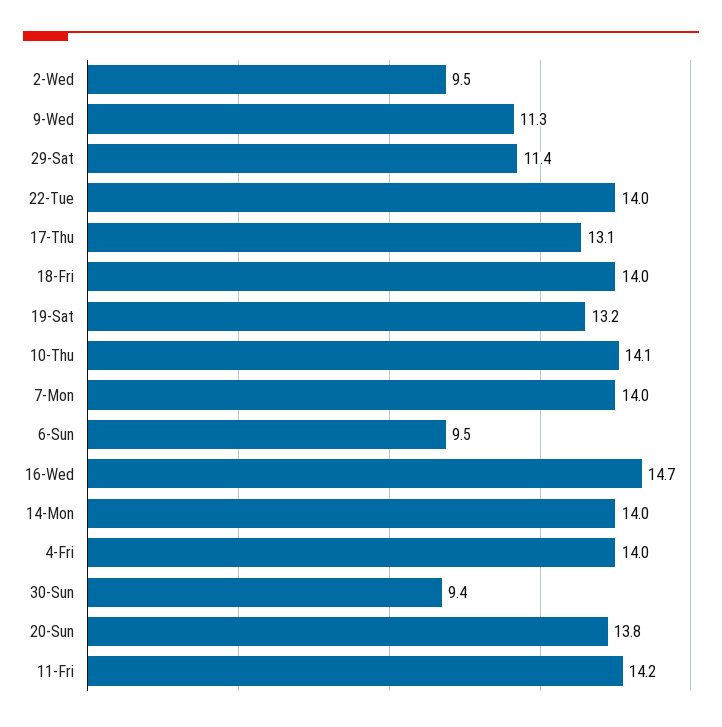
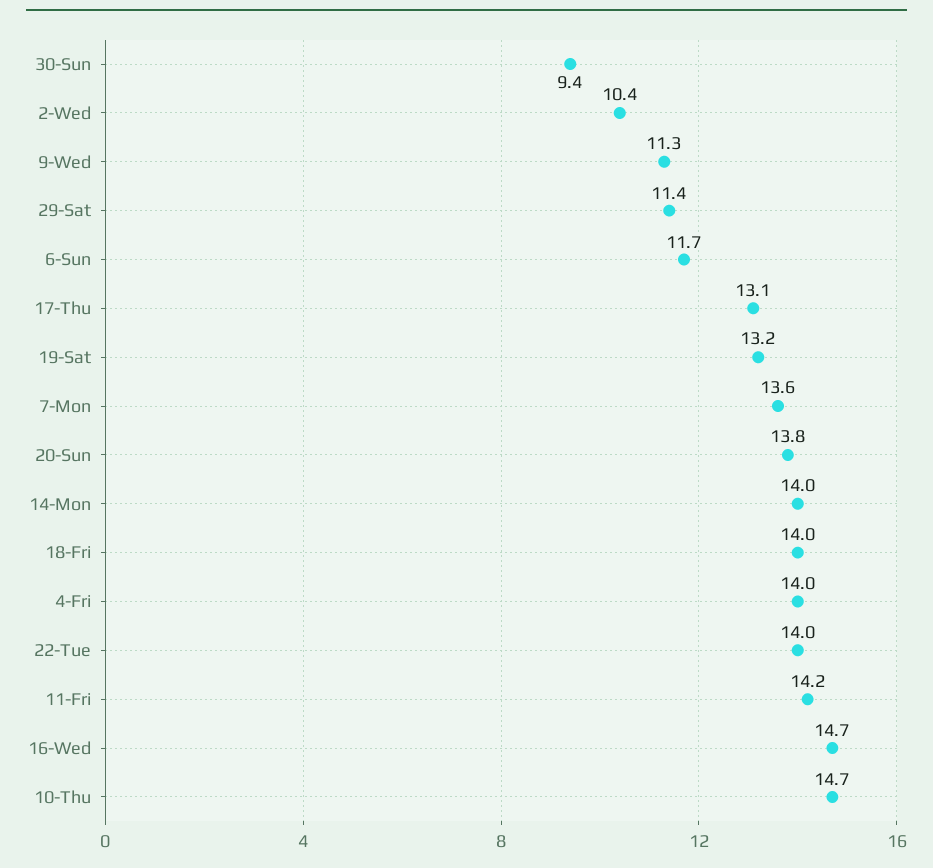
  {
-   "2-Wed": 9.5,
+   "2-Wed": 10.4,
    "9-Wed": 11.3,
    "29-Sat": 11.4,
    "22-Tue": 14,
    "17-Thu": 13.1,
    "18-Fri": 14,
    "19-Sat": 13.2,
-   "10-Thu": 14.1,
+   "10-Thu": 14.7,
-   "7-Mon": 14,
+   "7-Mon": 13.6,
-   "6-Sun": 9.5,
+   "6-Sun": 11.7,
    "16-Wed": 14.7,
    "14-Mon": 14,
    "4-Fri": 14,
    "30-Sun": 9.4,
    "20-Sun": 13.8,
    "11-Fri": 14.2
  }

